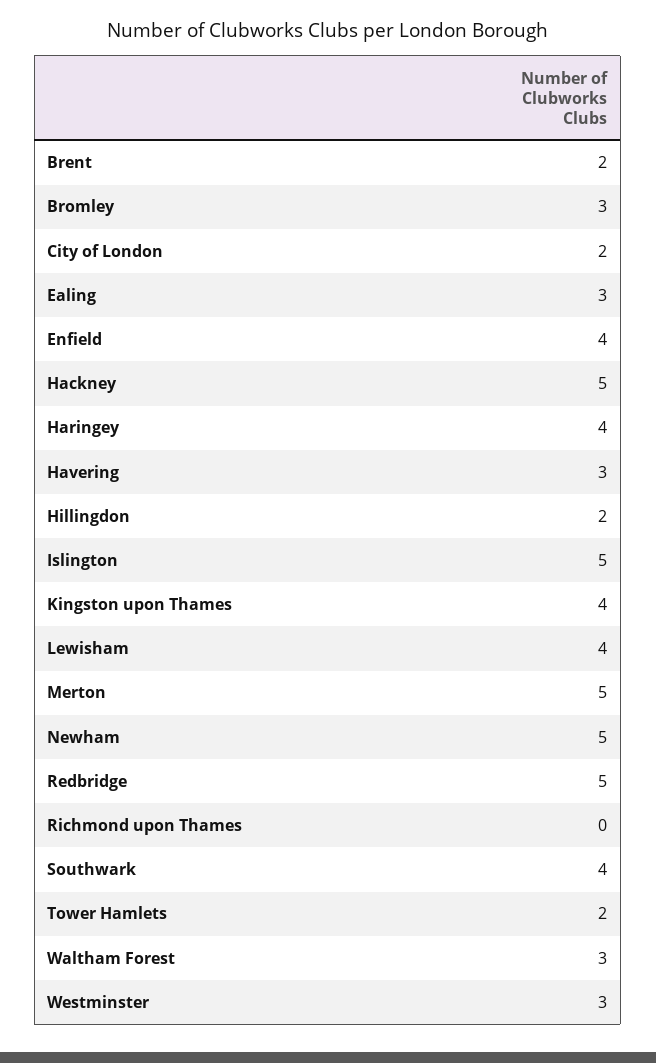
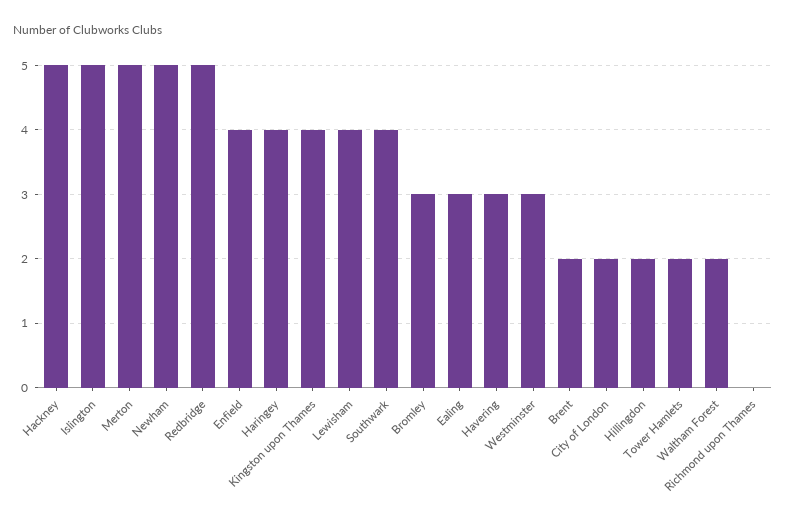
  {
    "Brent": 2,
    "Bromley": 3,
    "City of London": 2,
    "Ealing": 3,
    "Enfield": 4,
    "Hackney": 5,
    "Haringey": 4,
    "Havering": 3,
    "Hillingdon": 2,
    "Islington": 5,
    "Kingston upon Thames": 4,
    "Lewisham": 4,
    "Merton": 5,
    "Newham": 5,
    "Redbridge": 5,
    "Richmond upon Thames": 0,
    "Southwark": 4,
    "Tower Hamlets": 2,
-   "Waltham Forest": 3,
+   "Waltham Forest": 2,
    "Westminster": 3
  }

